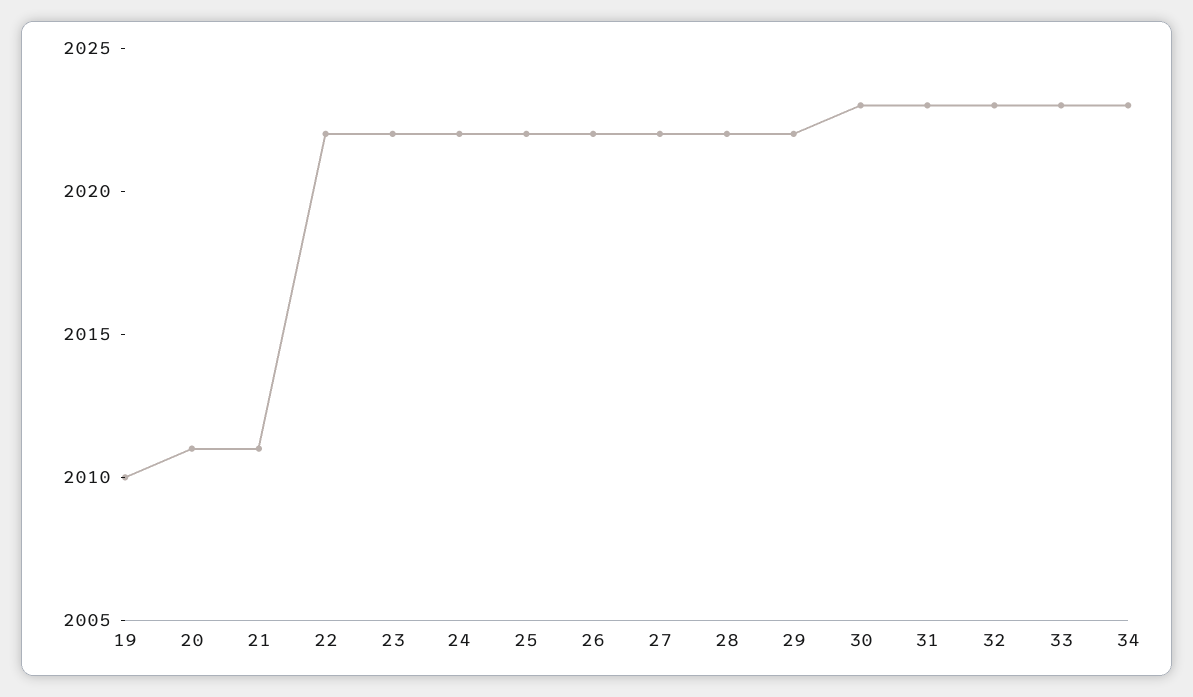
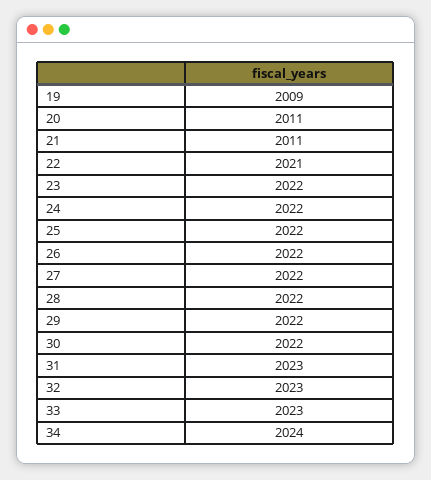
  {
-   "19": 2010,
+   "19": 2009,
    "20": 2011,
    "21": 2011,
-   "22": 2022,
+   "22": 2021,
    "23": 2022,
    "24": 2022,
    "25": 2022,
    "26": 2022,
    "27": 2022,
    "28": 2022,
    "29": 2022,
-   "30": 2023,
+   "30": 2022,
    "31": 2023,
    "32": 2023,
    "33": 2023,
-   "34": 2023
+   "34": 2024
  }

